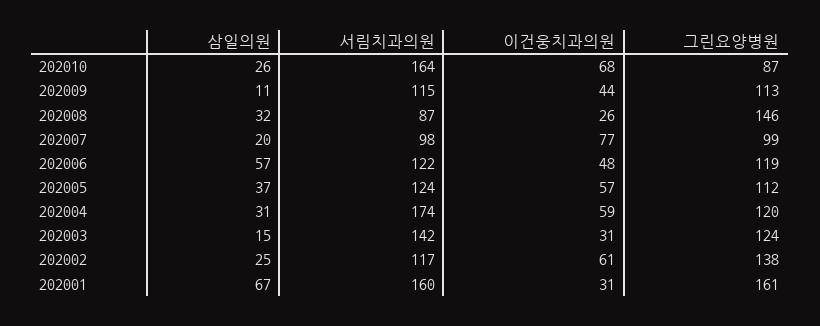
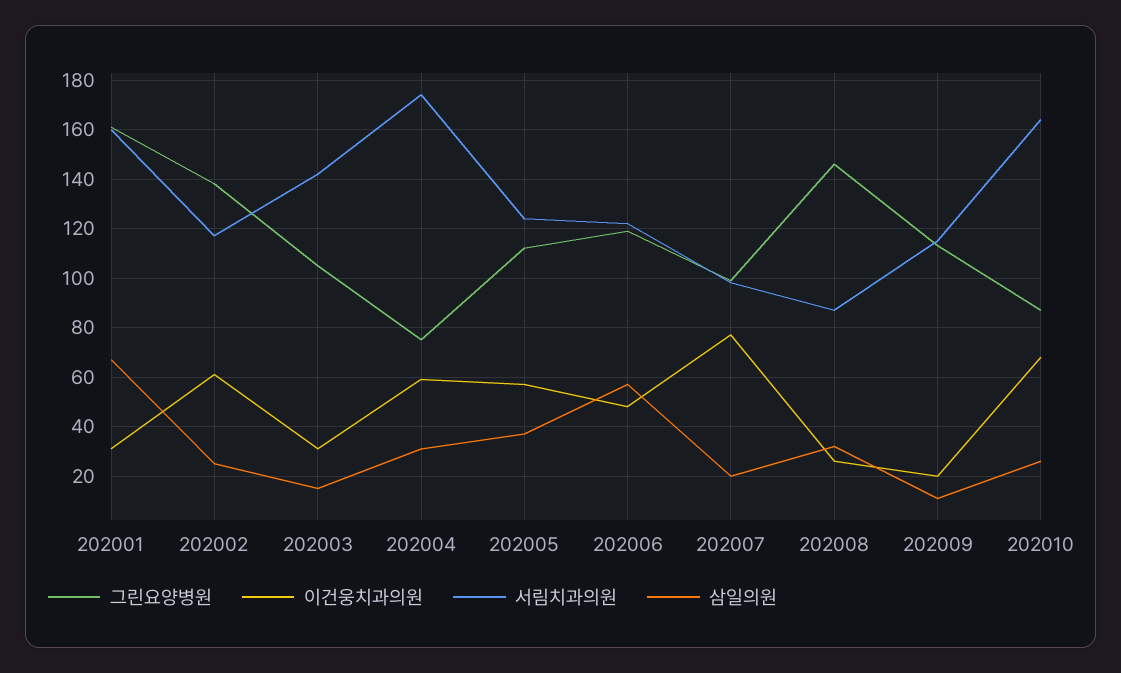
  {
    "삼일의원": {
      "202010": 26,
      "202009": 11,
      "202008": 32,
      "202007": 20,
      "202006": 57,
      "202005": 37,
      "202004": 31,
      "202003": 15,
      "202002": 25,
      "202001": 67
    },
    "서림치과의원": {
      "202010": 164,
      "202009": 115,
      "202008": 87,
      "202007": 98,
      "202006": 122,
      "202005": 124,
      "202004": 174,
      "202003": 142,
      "202002": 117,
      "202001": 160
    },
    "이건웅치과의원": {
      "202010": 68,
-     "202009": 44,
+     "202009": 20,
      "202008": 26,
      "202007": 77,
      "202006": 48,
      "202005": 57,
      "202004": 59,
      "202003": 31,
      "202002": 61,
      "202001": 31
    },
    "그린요양병원": {
      "202010": 87,
      "202009": 113,
      "202008": 146,
      "202007": 99,
      "202006": 119,
      "202005": 112,
-     "202004": 120,
+     "202004": 75,
-     "202003": 124,
+     "202003": 105,
      "202002": 138,
      "202001": 161
    }
  }

